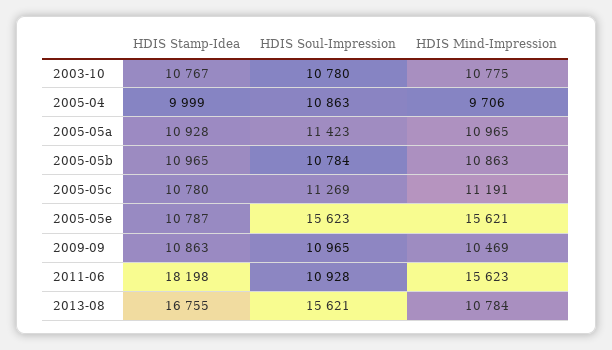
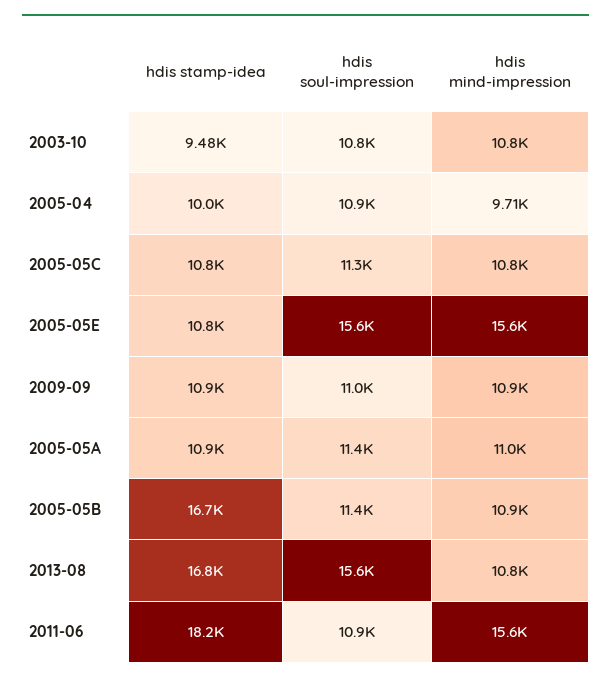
  {
    "HDIS Stamp-Idea": {
-     "2003-10": 10767,
+     "2003-10": 9480,
      "2005-04": 9999,
      "2005-05a": 10928,
-     "2005-05b": 10965,
+     "2005-05b": 16700,
      "2005-05c": 10780,
      "2005-05e": 10787,
      "2009-09": 10863,
      "2011-06": 18198,
      "2013-08": 16755
    },
    "HDIS Soul-Impression": {
      "2003-10": 10780,
      "2005-04": 10863,
      "2005-05a": 11423,
-     "2005-05b": 10784,
+     "2005-05b": 11400,
      "2005-05c": 11269,
      "2005-05e": 15623,
      "2009-09": 10965,
      "2011-06": 10928,
      "2013-08": 15621
    },
    "HDIS Mind-Impression": {
      "2003-10": 10775,
      "2005-04": 9706,
      "2005-05a": 10965,
      "2005-05b": 10863,
-     "2005-05c": 11191,
+     "2005-05c": 10800,
      "2005-05e": 15621,
-     "2009-09": 10469,
+     "2009-09": 10900,
      "2011-06": 15623,
      "2013-08": 10784
    }
  }

